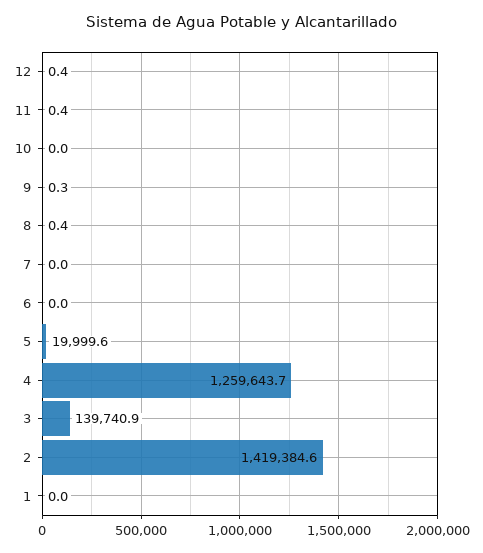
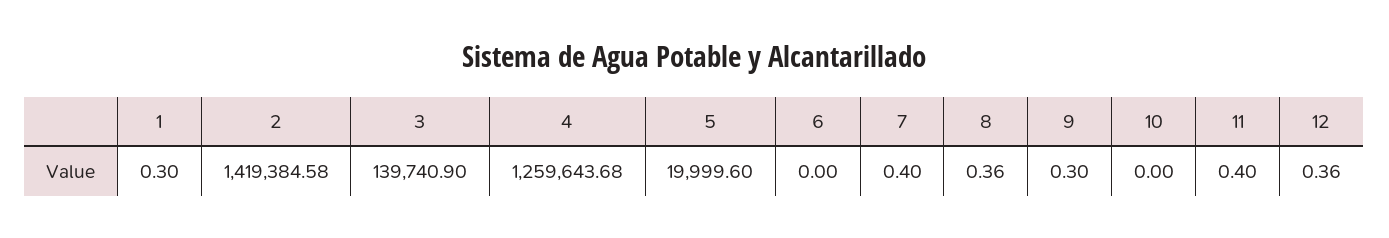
  {
    "12": 0.36,
    "11": 0.4,
    "10": 0,
    "9": 0.3,
    "8": 0.36,
-   "7": 0,
+   "7": 0.4,
    "6": 0,
    "5": 19999.6,
    "4": 1259643.68,
    "3": 139740.9,
    "2": 1419384.58,
-   "1": 0
+   "1": 0.3
  }

